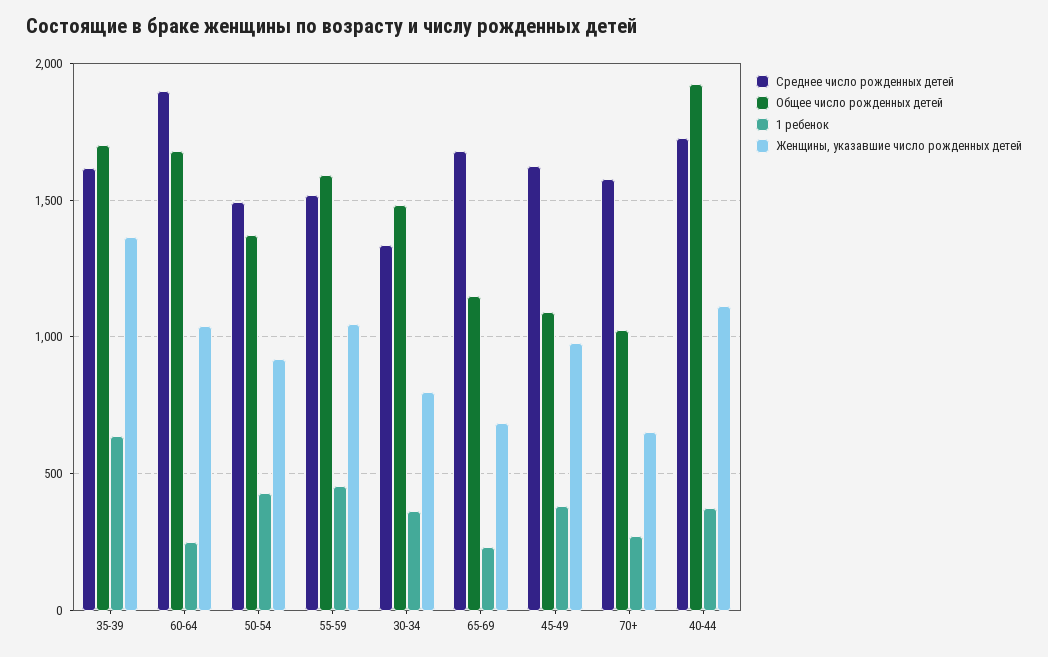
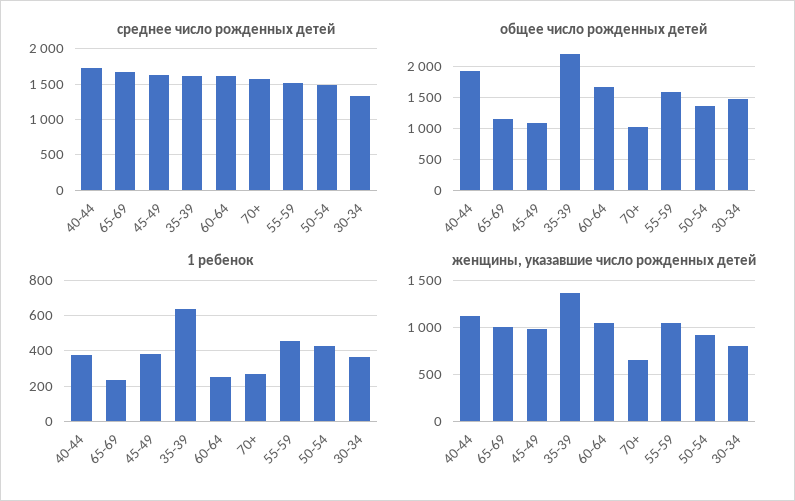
  {
    "Среднее число рожденных детей": {
      "35-39": 1600,
-     "60-64": 1900,
+     "60-64": 1600,
      "50-54": 1500,
      "55-59": 1500,
      "30-34": 1350,
      "65-69": 1700,
      "45-49": 1650,
      "70+": 1600,
      "40-44": 1750
    },
    "Общее число рожденных детей": {
-     "35-39": 1700,
+     "35-39": 2200,
      "60-64": 1700,
      "50-54": 1350,
      "55-59": 1600,
      "30-34": 1500,
      "65-69": 1150,
      "45-49": 1100,
      "70+": 1050,
      "40-44": 1950
    },
    "1 ребенок": {
      "35-39": 650,
      "60-64": 250,
      "50-54": 450,
      "55-59": 450,
      "30-34": 350,
      "65-69": 250,
      "45-49": 400,
      "70+": 250,
      "40-44": 350
    },
    "Женщины, указавшие число рожденных детей": {
      "35-39": 1350,
      "60-64": 1050,
      "50-54": 900,
      "55-59": 1050,
      "30-34": 800,
-     "65-69": 700,
+     "65-69": 1000,
      "45-49": 1000,
      "70+": 650,
      "40-44": 1100
    }
  }

